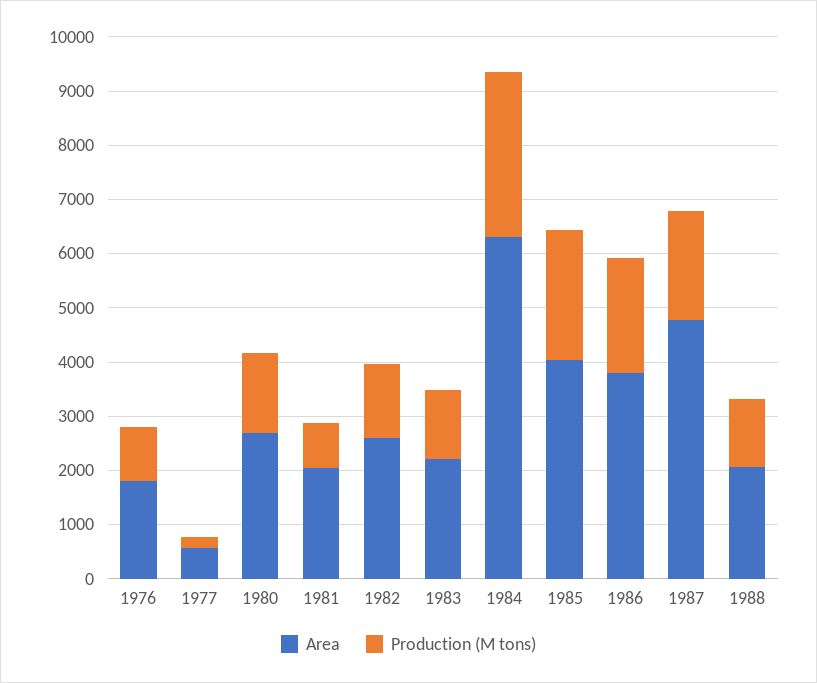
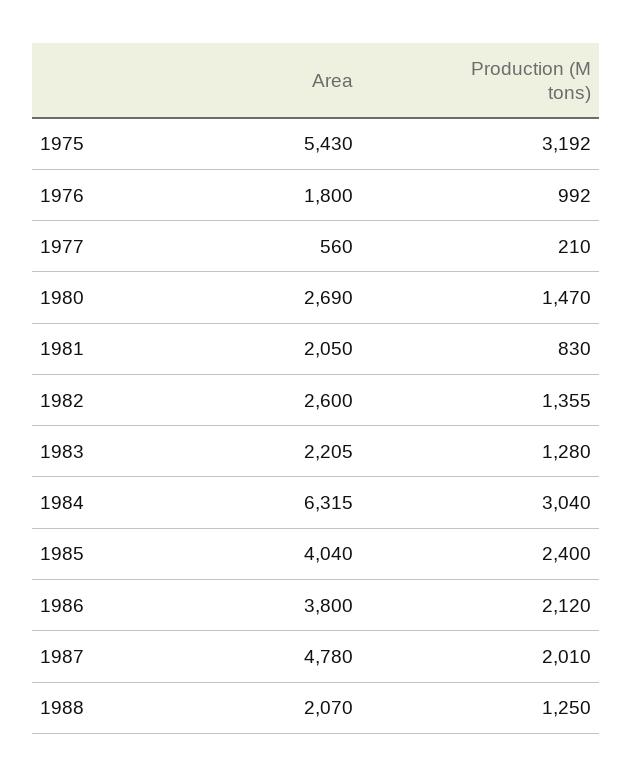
  {
    "Area": {
      "1976": 1800,
      "1977": 560,
      "1980": 2690,
      "1981": 2050,
      "1982": 2600,
      "1983": 2205,
      "1984": 6315,
      "1985": 4040,
      "1986": 3800,
      "1987": 4780,
-     "1988": 2070
+     "1988": 2070,
+     "1975": 5430
    },
    "Production (M tons)": {
      "1976": 992,
      "1977": 210,
      "1980": 1470,
      "1981": 830,
      "1982": 1355,
      "1983": 1280,
      "1984": 3040,
      "1985": 2400,
      "1986": 2120,
      "1987": 2010,
-     "1988": 1250
+     "1988": 1250,
+     "1975": 3192
    }
  }

